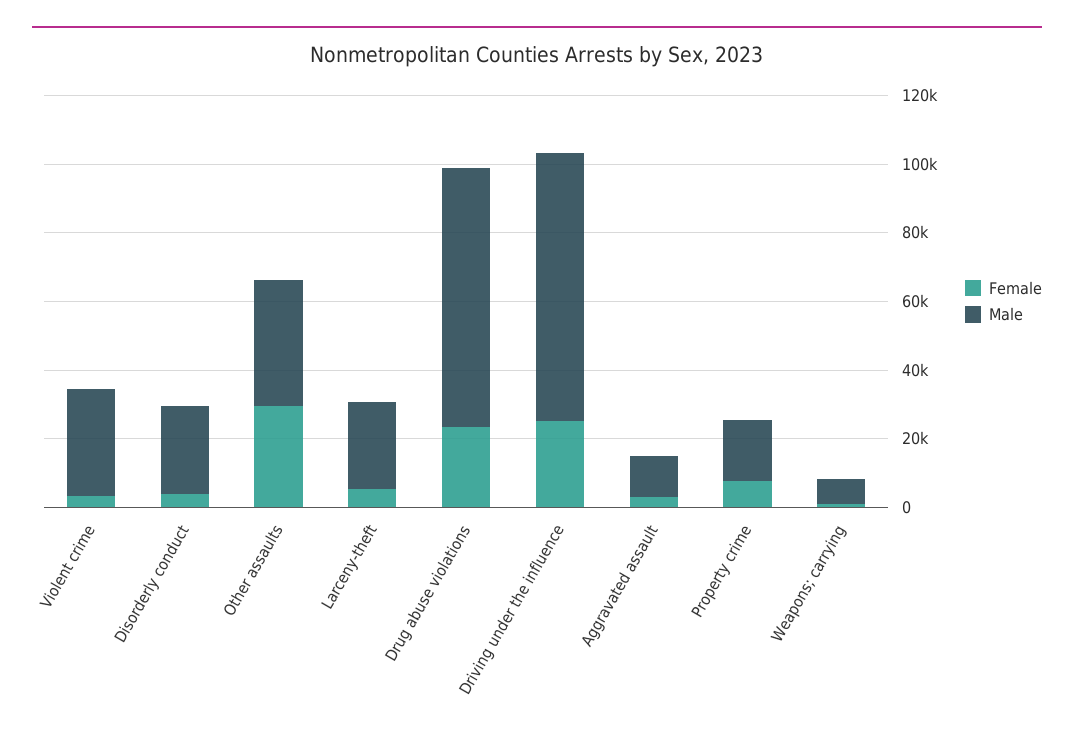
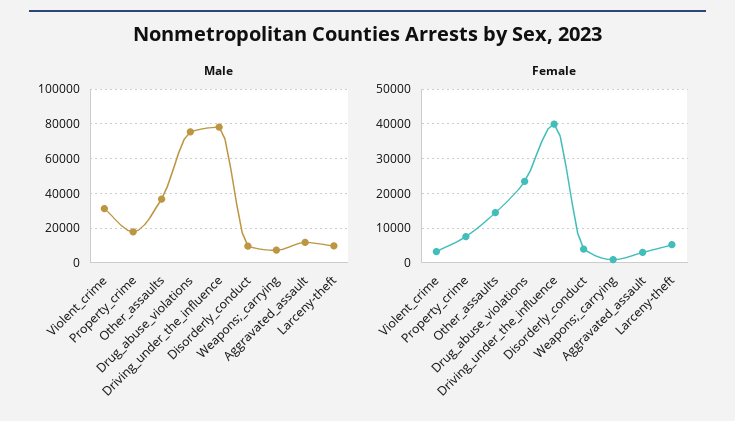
  {
    "Female": {
      "Violent crime": 4000,
      "Disorderly conduct": 4000,
-     "Other assaults": 30000,
+     "Other assaults": 14000,
      "Larceny-theft": 6000,
      "Drug abuse violations": 24000,
-     "Driving under the influence": 25000,
+     "Driving under the influence": 40000,
      "Aggravated assault": 4000,
      "Property crime": 8000,
      "Weapons; carrying": 0
    },
    "Male": {
      "Violent crime": 30000,
-     "Disorderly conduct": 25000,
+     "Disorderly conduct": 10000,
      "Other assaults": 35000,
-     "Larceny-theft": 25000,
+     "Larceny-theft": 10000,
      "Drug abuse violations": 75000,
      "Driving under the influence": 80000,
      "Aggravated assault": 10000,
      "Property crime": 20000,
      "Weapons; carrying": 5000
    }
  }

